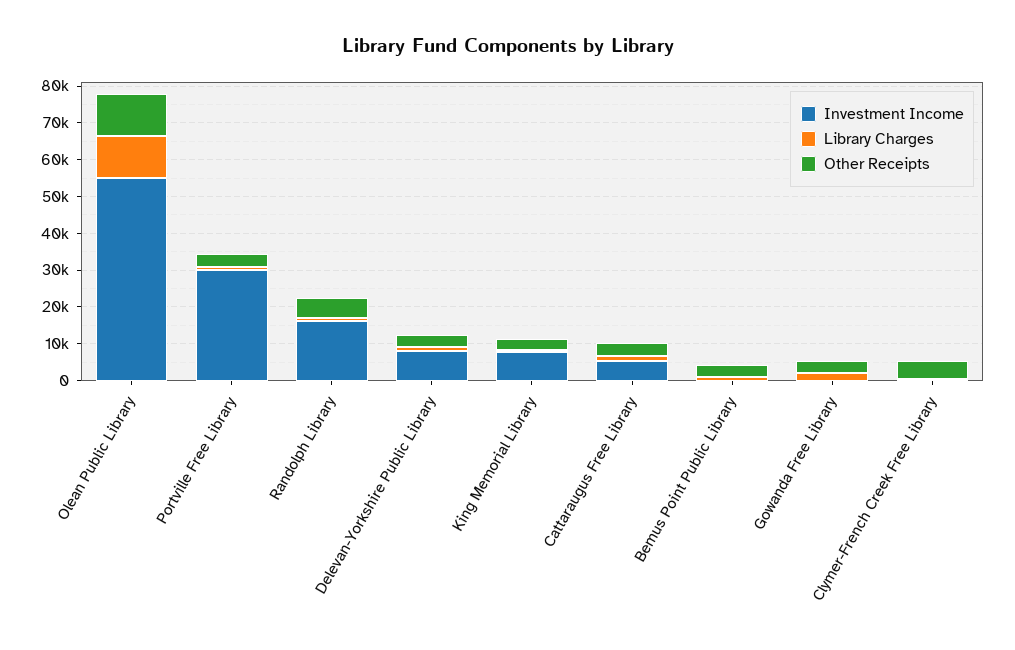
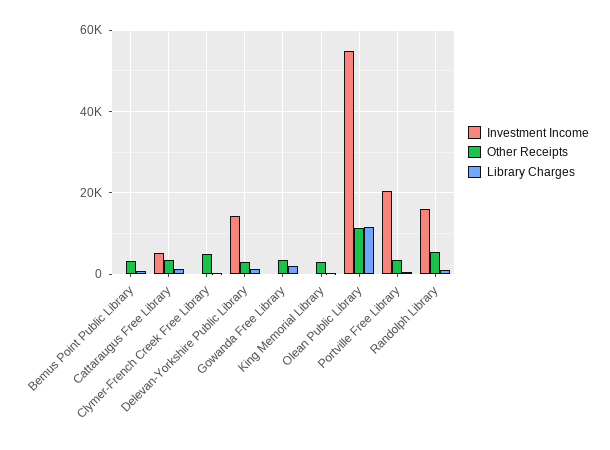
  {
    "Investment Income": {
      "Olean Public Library": 54000,
-     "Portville Free Library": 30000,
+     "Portville Free Library": 20000,
      "Randolph Library": 16000,
-     "Delevan-Yorkshire Public Library": 7500,
+     "Delevan-Yorkshire Public Library": 14000,
-     "King Memorial Library": 7500,
+     "King Memorial Library": 0,
      "Cattaraugus Free Library": 6000,
      "Bemus Point Public Library": 0,
      "Gowanda Free Library": 0,
      "Clymer-French Creek Free Library": 0
    },
    "Library Charges": {
      "Olean Public Library": 12000,
      "Portville Free Library": 0,
      "Randolph Library": 0,
      "Delevan-Yorkshire Public Library": 2000,
      "King Memorial Library": 0,
      "Cattaraugus Free Library": 2000,
      "Bemus Point Public Library": 0,
      "Gowanda Free Library": 2000,
      "Clymer-French Creek Free Library": 0
    },
    "Other Receipts": {
      "Olean Public Library": 12000,
      "Portville Free Library": 4000,
      "Randolph Library": 6000,
      "Delevan-Yorkshire Public Library": 4000,
      "King Memorial Library": 2000,
      "Cattaraugus Free Library": 4000,
      "Bemus Point Public Library": 4000,
      "Gowanda Free Library": 4000,
      "Clymer-French Creek Free Library": 4000
    }
  }

